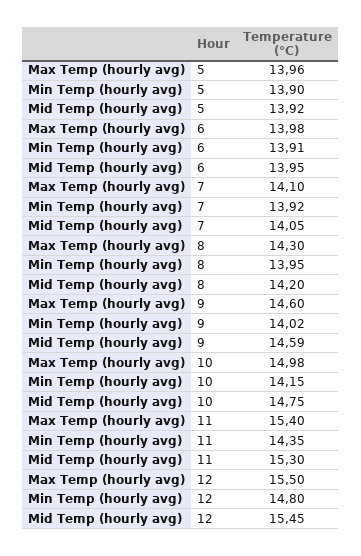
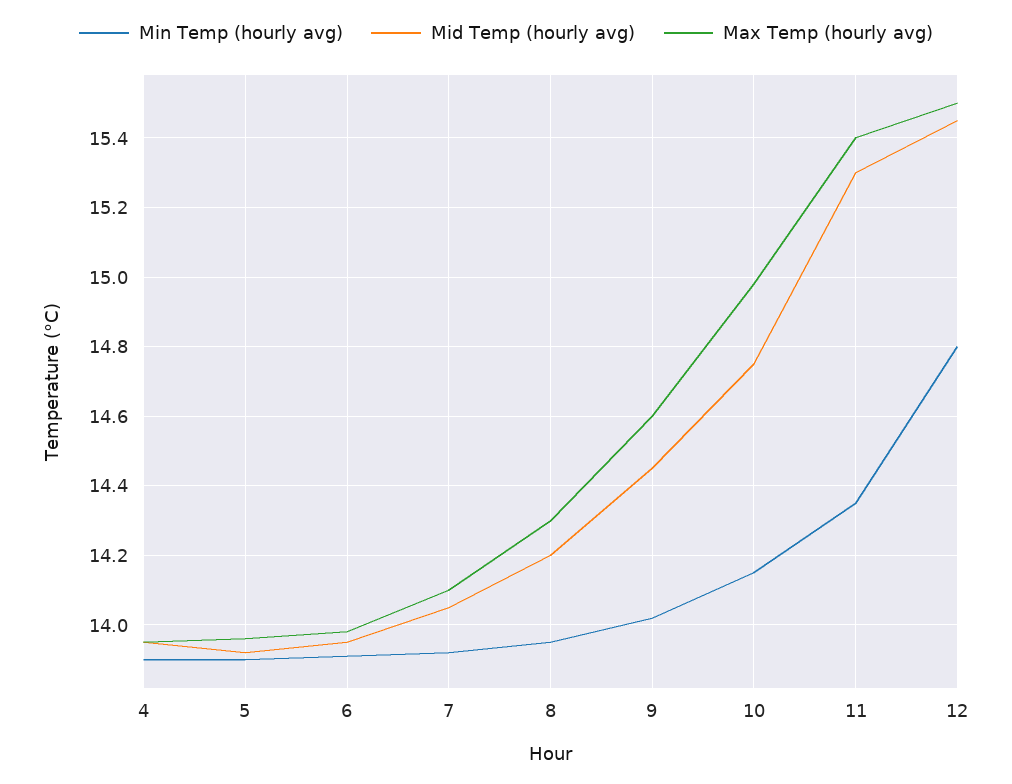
  {
    "Max Temp (hourly avg)": {
      "5": 13.96,
      "6": 13.98,
      "7": 14.1,
      "8": 14.3,
      "9": 14.6,
      "10": 14.98,
      "11": 15.4,
-     "12": 15.5
+     "12": 15.5,
+     "4": 13.95
    },
    "Min Temp (hourly avg)": {
      "5": 13.9,
      "6": 13.91,
      "7": 13.92,
      "8": 13.95,
      "9": 14.02,
      "10": 14.15,
      "11": 14.35,
-     "12": 14.8
+     "12": 14.8,
+     "4": 13.9
    },
    "Mid Temp (hourly avg)": {
      "5": 13.92,
      "6": 13.95,
      "7": 14.05,
      "8": 14.2,
-     "9": 14.59,
+     "9": 14.45,
      "10": 14.75,
      "11": 15.3,
-     "12": 15.45
+     "12": 15.45,
+     "4": 13.95
    }
  }

